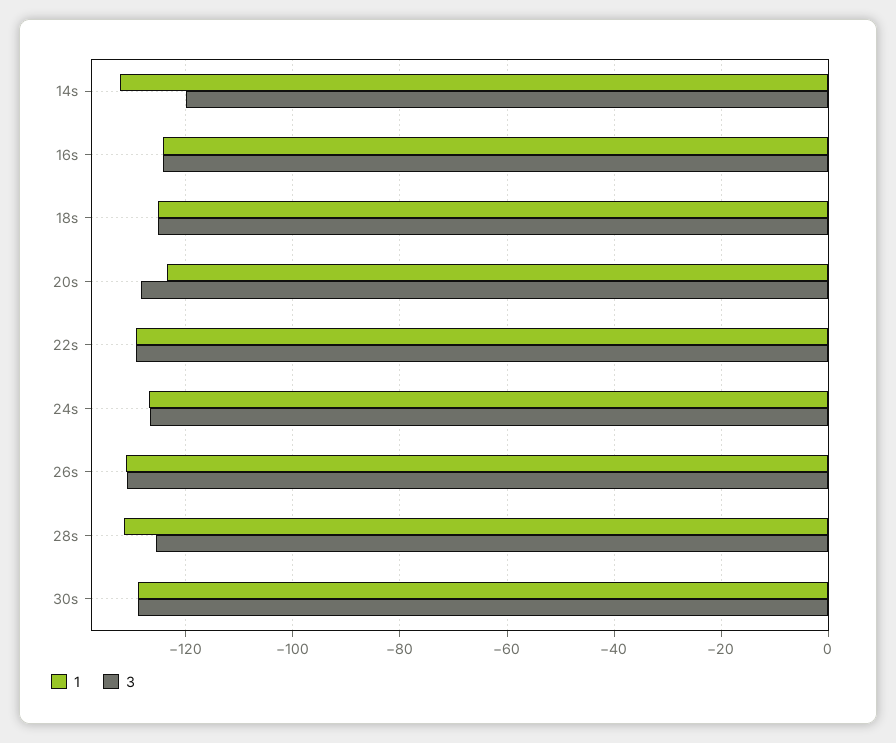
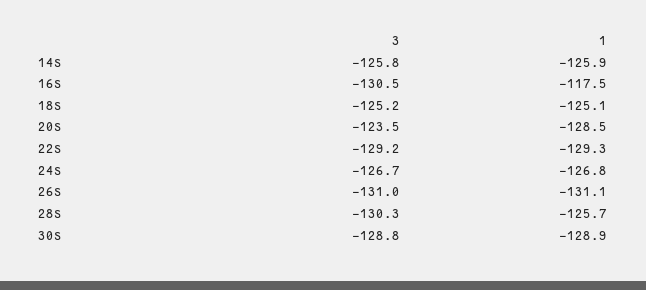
  {
    "1": {
-     "14s": -132,
+     "14s": -125.9,
-     "16s": -124,
+     "16s": -117.5,
      "18s": -125.1,
-     "20s": -124,
+     "20s": -128.5,
      "22s": -129.3,
      "24s": -126.8,
      "26s": -131.1,
-     "28s": -132,
+     "28s": -125.7,
      "30s": -128.9
    },
    "3": {
-     "14s": -120,
+     "14s": -125.8,
-     "16s": -124,
+     "16s": -130.5,
      "18s": -125.2,
-     "20s": -128,
+     "20s": -123.5,
      "22s": -129.2,
      "24s": -126.7,
      "26s": -131,
-     "28s": -126,
+     "28s": -130.3,
      "30s": -128.8
    }
  }

